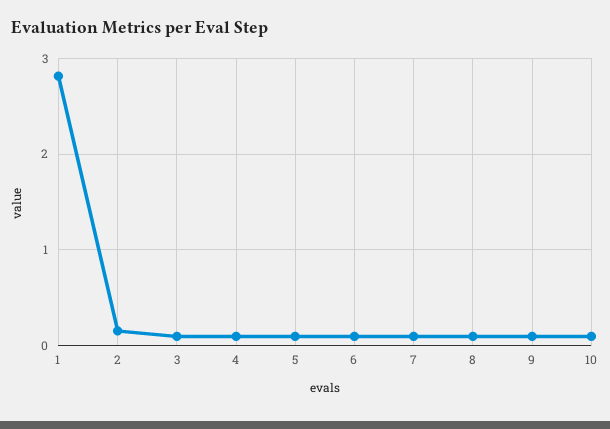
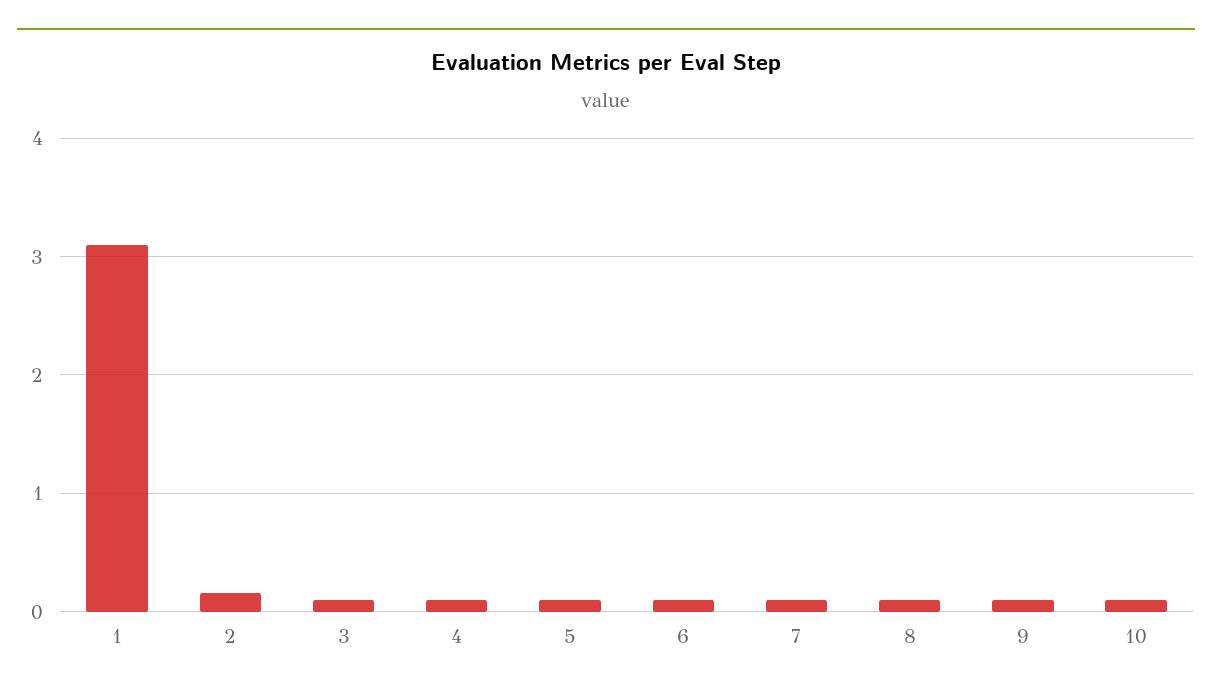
  {
-   "1": 2.8,
+   "1": 3.1,
    "2": 0.2,
    "3": 0.1,
    "4": 0.1,
    "5": 0.1,
    "6": 0.1,
    "7": 0.1,
    "8": 0.1,
    "9": 0.1,
    "10": 0.1
  }

